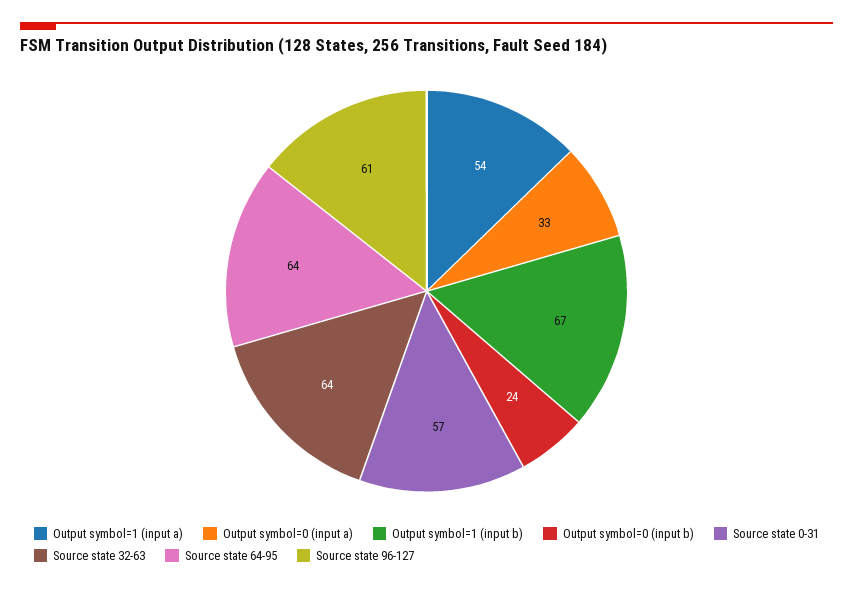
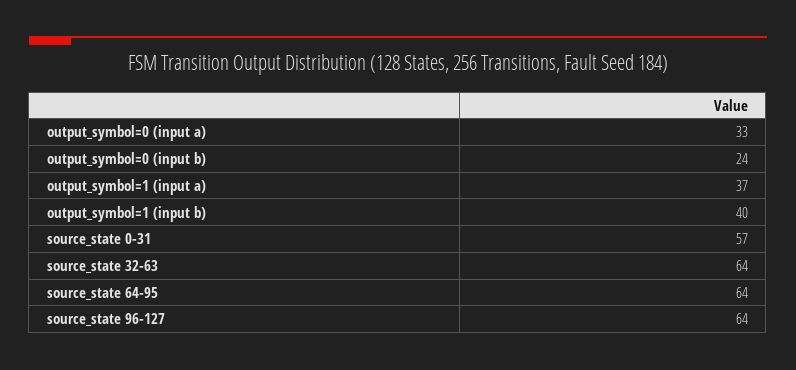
  {
-   "Output symbol=1 (input a)": 54,
+   "Output symbol=1 (input a)": 37,
    "Output symbol=0 (input a)": 33,
-   "Output symbol=1 (input b)": 67,
+   "Output symbol=1 (input b)": 40,
    "Output symbol=0 (input b)": 24,
    "Source state 0-31": 57,
    "Source state 32-63": 64,
    "Source state 64-95": 64,
-   "Source state 96-127": 61
+   "Source state 96-127": 64
  }

